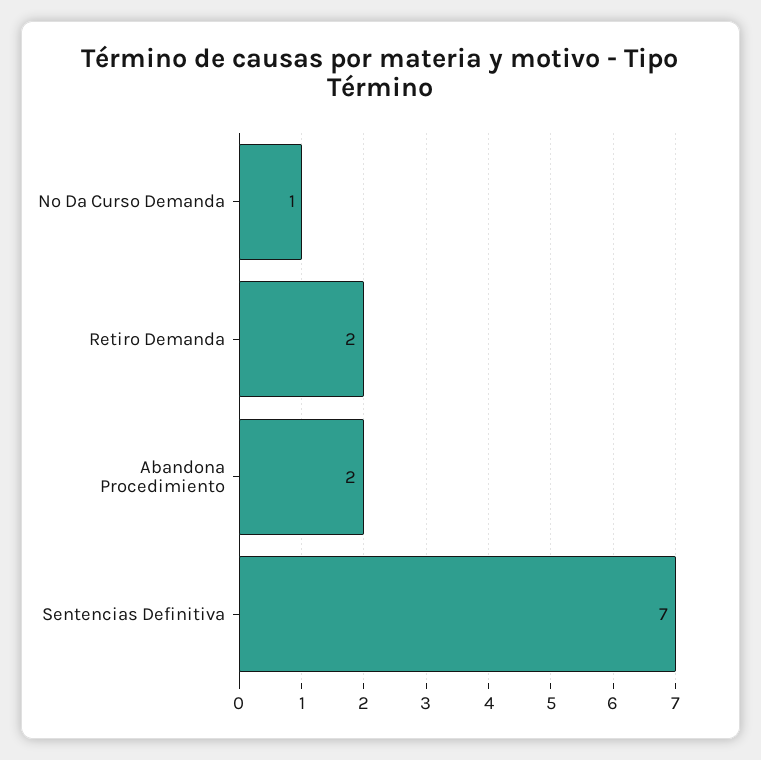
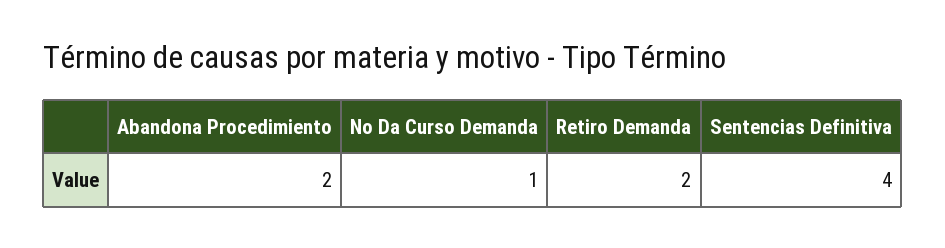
  {
    "No Da Curso Demanda": 1,
    "Retiro Demanda": 2,
    "Abandona Procedimiento": 2,
-   "Sentencias Definitiva": 7
+   "Sentencias Definitiva": 4
  }

